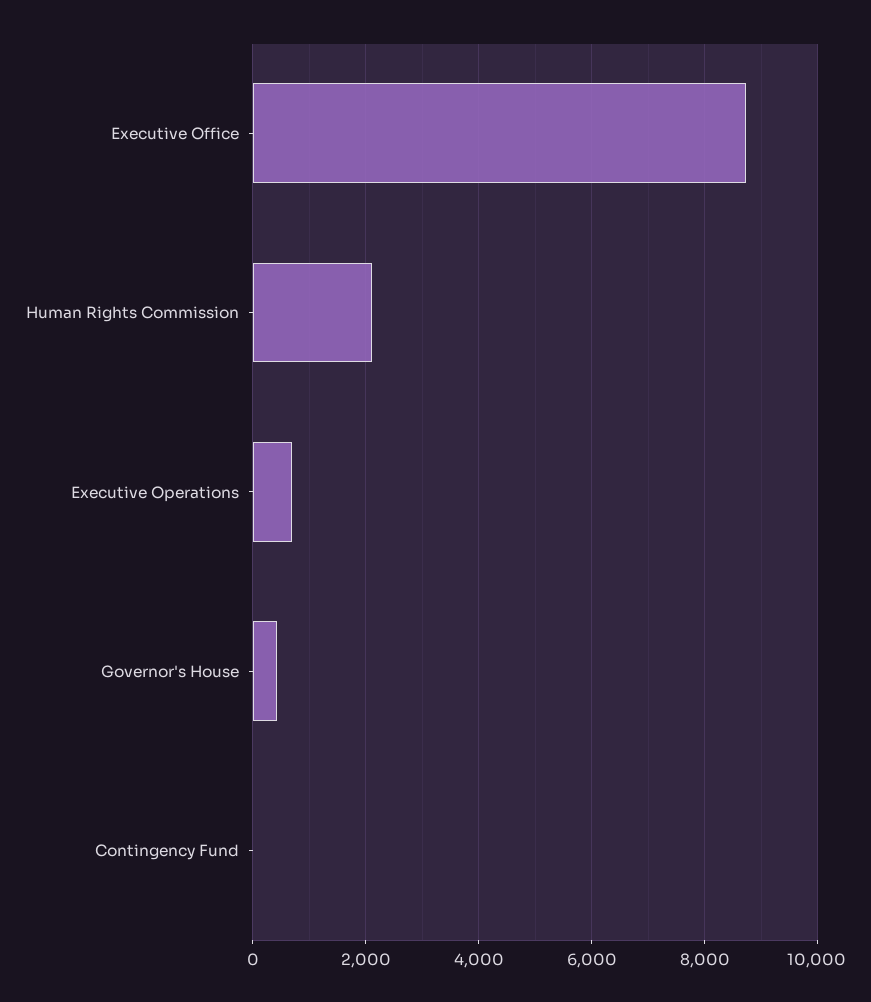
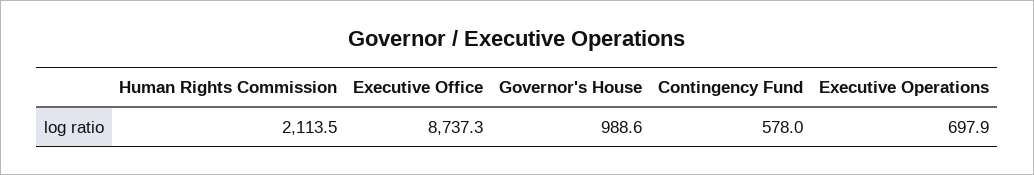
  {
    "Executive Office": 8737.3,
    "Human Rights Commission": 2113.5,
    "Executive Operations": 697.9,
-   "Governor's House": 400,
+   "Governor's House": 988.6,
-   "Contingency Fund": 0
+   "Contingency Fund": 578
  }

